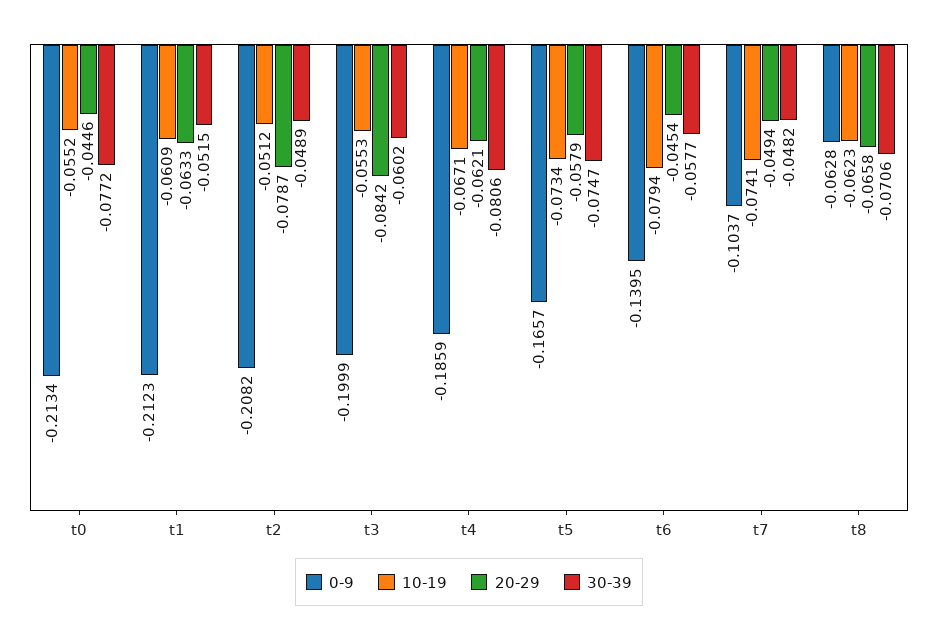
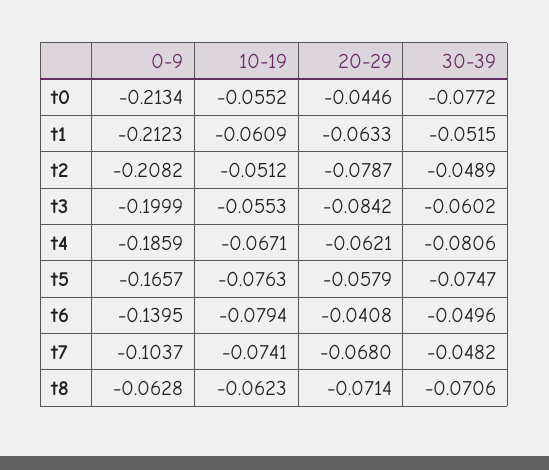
  {
    "0-9": {
      "t0": -0.2134,
      "t1": -0.2123,
      "t2": -0.2082,
      "t3": -0.1999,
      "t4": -0.1859,
      "t5": -0.1657,
      "t6": -0.1395,
      "t7": -0.1037,
      "t8": -0.0628
    },
    "10-19": {
      "t0": -0.0552,
      "t1": -0.0609,
      "t2": -0.0512,
      "t3": -0.0553,
      "t4": -0.0671,
-     "t5": -0.0734,
+     "t5": -0.0763,
      "t6": -0.0794,
      "t7": -0.0741,
      "t8": -0.0623
    },
    "20-29": {
      "t0": -0.0446,
      "t1": -0.0633,
      "t2": -0.0787,
      "t3": -0.0842,
      "t4": -0.0621,
      "t5": -0.0579,
-     "t6": -0.0454,
+     "t6": -0.0408,
-     "t7": -0.0494,
+     "t7": -0.068,
-     "t8": -0.0658
+     "t8": -0.0714
    },
    "30-39": {
      "t0": -0.0772,
      "t1": -0.0515,
      "t2": -0.0489,
      "t3": -0.0602,
      "t4": -0.0806,
      "t5": -0.0747,
-     "t6": -0.0577,
+     "t6": -0.0496,
      "t7": -0.0482,
      "t8": -0.0706
    }
  }

